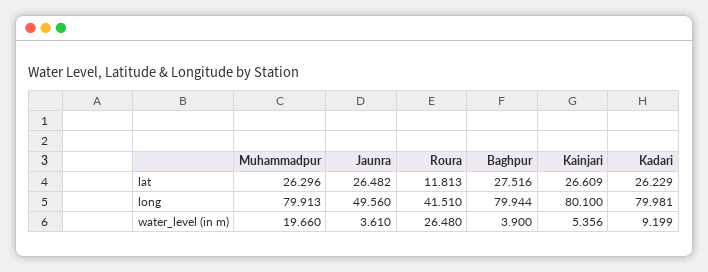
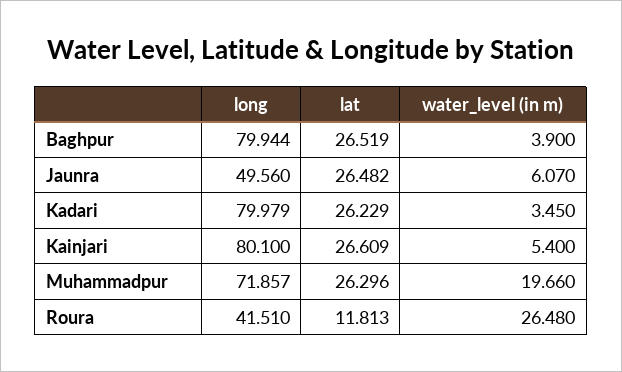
  {
    "Muhammadpur": {
      "lat": 26.296,
-     "long": 79.913,
+     "long": 71.857,
      "water_level (in m)": 19.66
    },
    "Jaunra": {
      "lat": 26.482,
      "long": 49.56,
-     "water_level (in m)": 3.61
+     "water_level (in m)": 6.07
    },
    "Roura": {
      "lat": 11.813,
      "long": 41.51,
      "water_level (in m)": 26.48
    },
    "Baghpur": {
-     "lat": 27.516,
+     "lat": 26.519,
      "long": 79.944,
      "water_level (in m)": 3.9
    },
    "Kainjari": {
      "lat": 26.609,
      "long": 80.1,
-     "water_level (in m)": 5.356
+     "water_level (in m)": 5.4
    },
    "Kadari": {
      "lat": 26.229,
-     "long": 79.981,
+     "long": 79.979,
-     "water_level (in m)": 9.199
+     "water_level (in m)": 3.45
    }
  }

